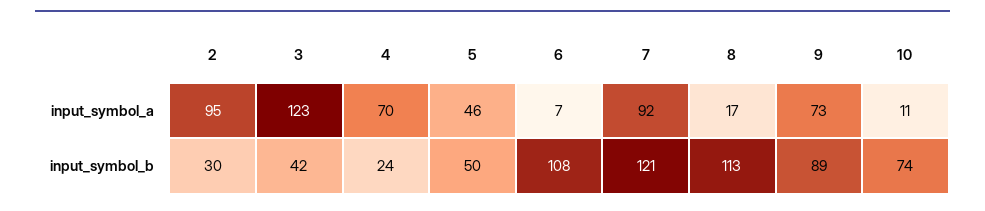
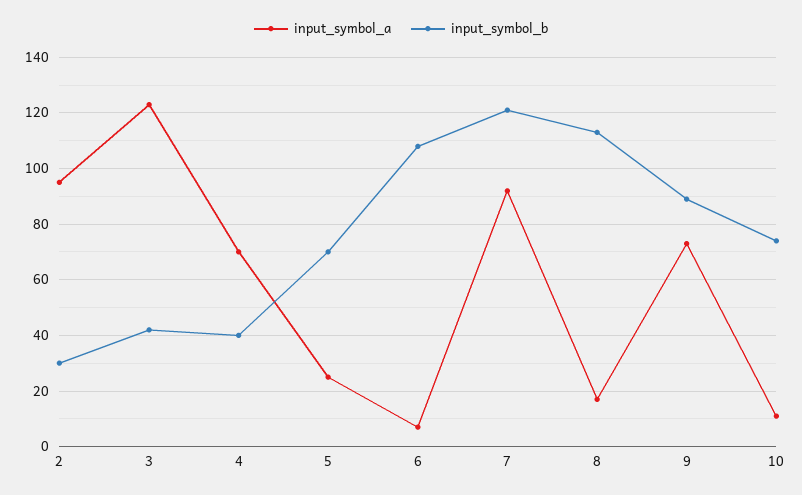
  {
    "input_symbol_a": {
      "2": 95,
      "3": 123,
      "4": 70,
-     "5": 46,
+     "5": 25,
      "6": 7,
      "7": 92,
      "8": 17,
      "9": 73,
      "10": 11
    },
    "input_symbol_b": {
      "2": 30,
      "3": 42,
-     "4": 24,
+     "4": 40,
-     "5": 50,
+     "5": 70,
      "6": 108,
      "7": 121,
      "8": 113,
      "9": 89,
      "10": 74
    }
  }

